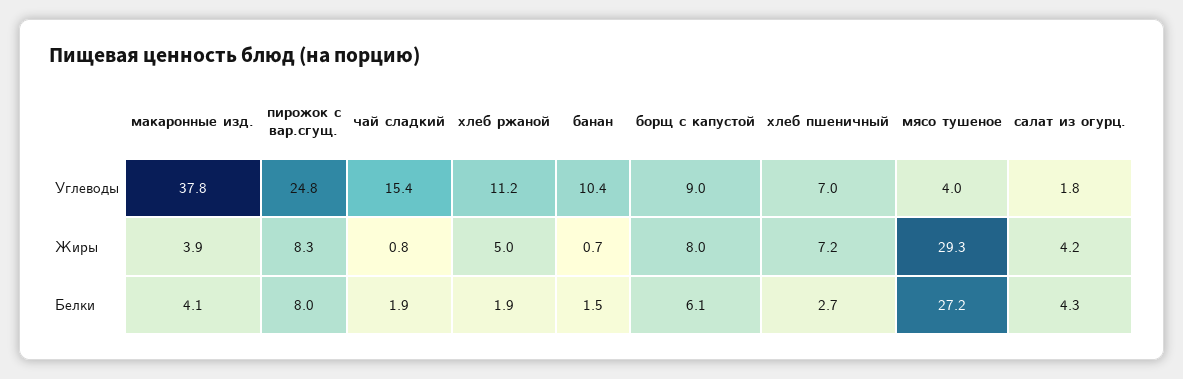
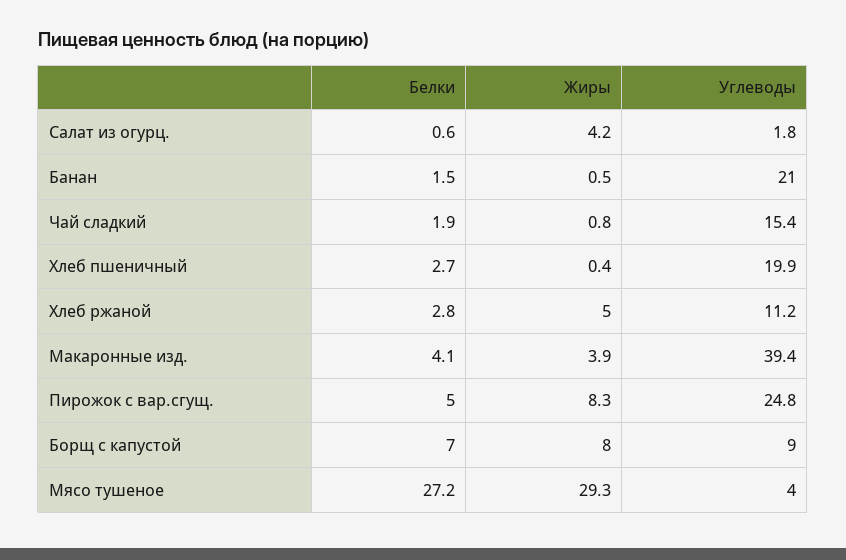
  {
    "макаронные изд.": {
-     "Углеводы": 37.8,
+     "Углеводы": 39.4,
      "Жиры": 3.9,
      "Белки": 4.1
    },
    "пирожок с вар.сгущ.": {
      "Углеводы": 24.8,
      "Жиры": 8.3,
-     "Белки": 8
+     "Белки": 5
    },
    "чай сладкий": {
      "Углеводы": 15.4,
      "Жиры": 0.8,
      "Белки": 1.9
    },
    "хлеб ржаной": {
      "Углеводы": 11.2,
      "Жиры": 5,
-     "Белки": 1.9
+     "Белки": 2.8
    },
    "банан": {
-     "Углеводы": 10.4,
+     "Углеводы": 21,
-     "Жиры": 0.7,
+     "Жиры": 0.5,
      "Белки": 1.5
    },
    "борщ с капустой": {
      "Углеводы": 9,
      "Жиры": 8,
-     "Белки": 6.1
+     "Белки": 7
    },
    "хлеб пшеничный": {
-     "Углеводы": 7,
+     "Углеводы": 19.9,
-     "Жиры": 7.2,
+     "Жиры": 0.4,
      "Белки": 2.7
    },
    "мясо тушеное": {
      "Углеводы": 4,
      "Жиры": 29.3,
      "Белки": 27.2
    },
    "салат из огурц.": {
      "Углеводы": 1.8,
      "Жиры": 4.2,
-     "Белки": 4.3
+     "Белки": 0.6
    }
  }

